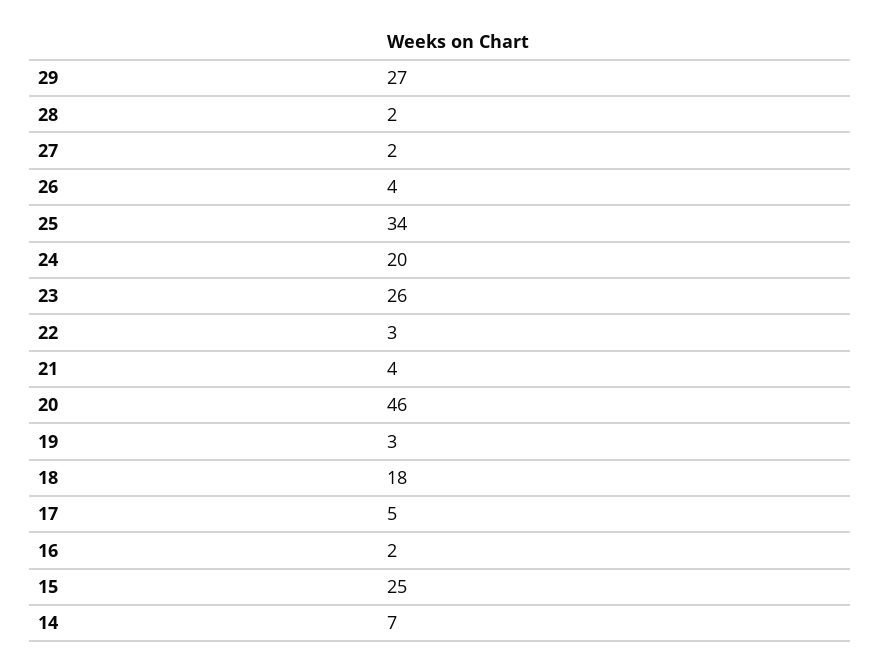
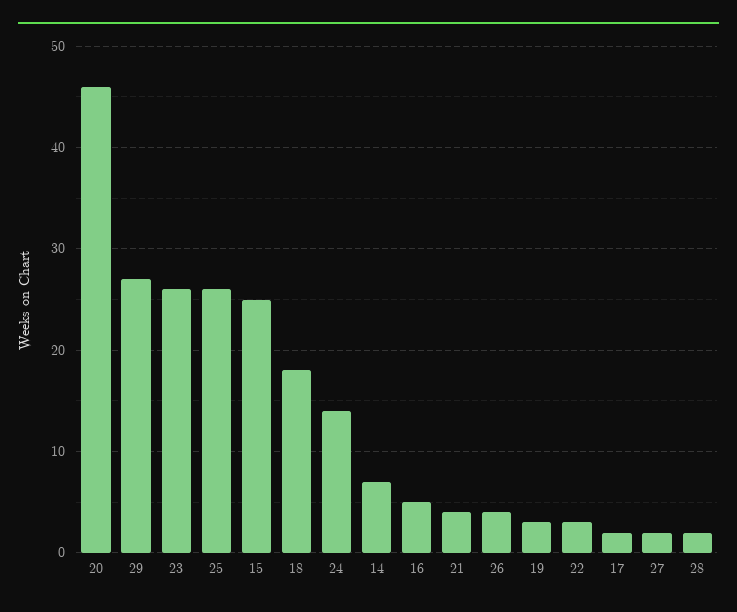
  {
    "29": 27,
    "28": 2,
    "27": 2,
    "26": 4,
-   "25": 34,
+   "25": 26,
-   "24": 20,
+   "24": 14,
    "23": 26,
    "22": 3,
    "21": 4,
    "20": 46,
    "19": 3,
    "18": 18,
-   "17": 5,
+   "17": 2,
-   "16": 2,
+   "16": 5,
    "15": 25,
    "14": 7
  }

